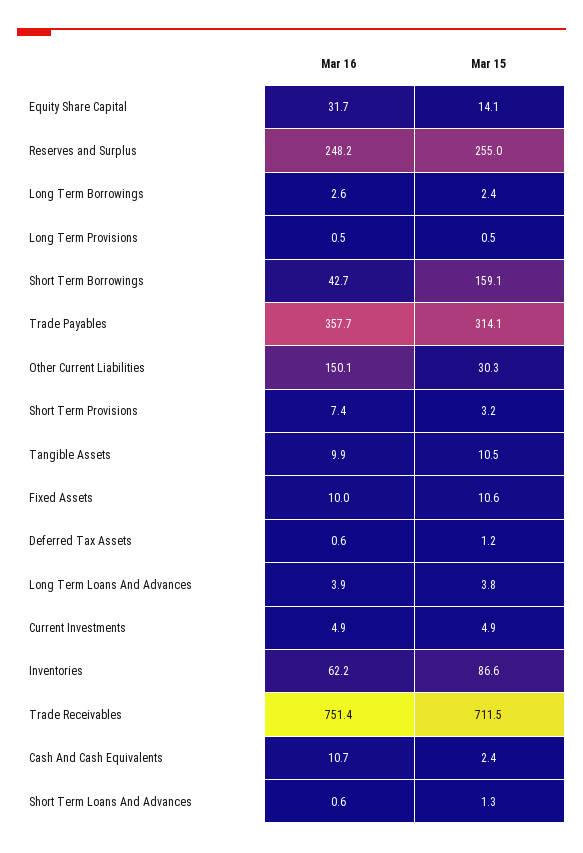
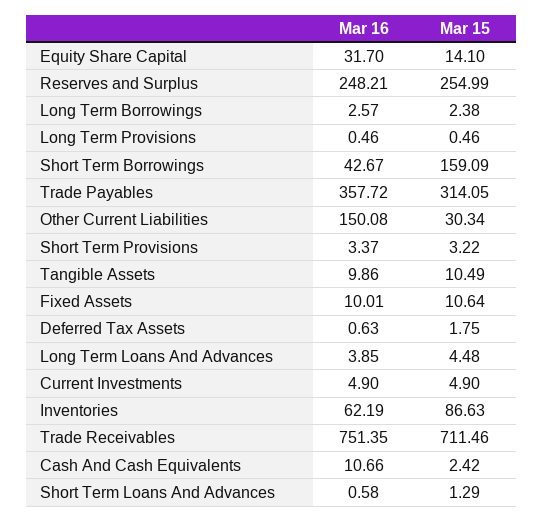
  {
    "Mar 16": {
      "Equity Share Capital": 31.7,
      "Reserves and Surplus": 248.21,
      "Long Term Borrowings": 2.57,
      "Long Term Provisions": 0.46,
      "Short Term Borrowings": 42.67,
      "Trade Payables": 357.72,
      "Other Current Liabilities": 150.08,
-     "Short Term Provisions": 7.4,
+     "Short Term Provisions": 3.37,
      "Tangible Assets": 9.86,
      "Fixed Assets": 10.01,
      "Deferred Tax Assets": 0.63,
      "Long Term Loans And Advances": 3.85,
      "Current Investments": 4.9,
      "Inventories": 62.19,
      "Trade Receivables": 751.35,
      "Cash And Cash Equivalents": 10.66,
      "Short Term Loans And Advances": 0.58
    },
    "Mar 15": {
      "Equity Share Capital": 14.1,
      "Reserves and Surplus": 254.99,
      "Long Term Borrowings": 2.38,
      "Long Term Provisions": 0.46,
      "Short Term Borrowings": 159.09,
      "Trade Payables": 314.05,
      "Other Current Liabilities": 30.34,
      "Short Term Provisions": 3.22,
      "Tangible Assets": 10.49,
      "Fixed Assets": 10.64,
-     "Deferred Tax Assets": 1.2,
+     "Deferred Tax Assets": 1.75,
-     "Long Term Loans And Advances": 3.8,
+     "Long Term Loans And Advances": 4.48,
      "Current Investments": 4.9,
      "Inventories": 86.63,
      "Trade Receivables": 711.46,
      "Cash And Cash Equivalents": 2.42,
      "Short Term Loans And Advances": 1.29
    }
  }

